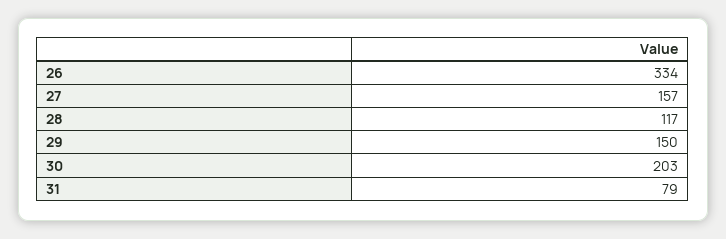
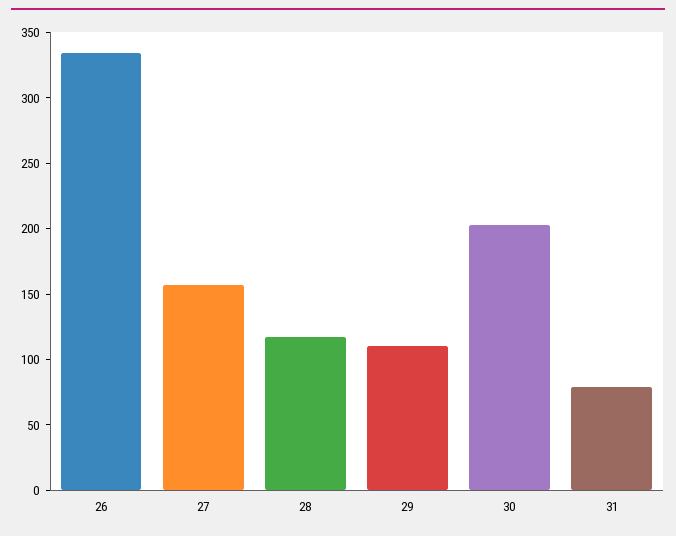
  {
    "26": 334,
    "27": 157,
    "28": 117,
-   "29": 150,
+   "29": 110,
    "30": 203,
    "31": 79
  }

